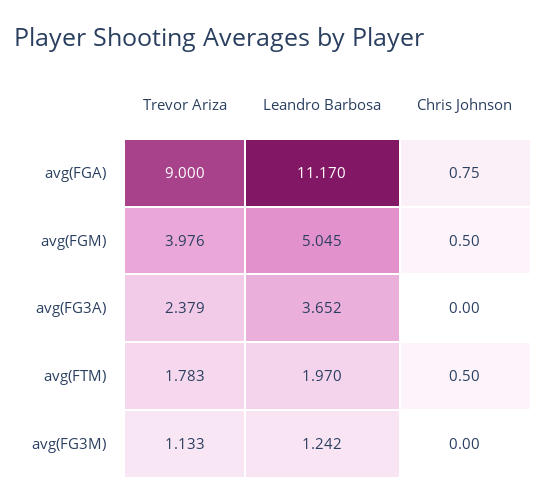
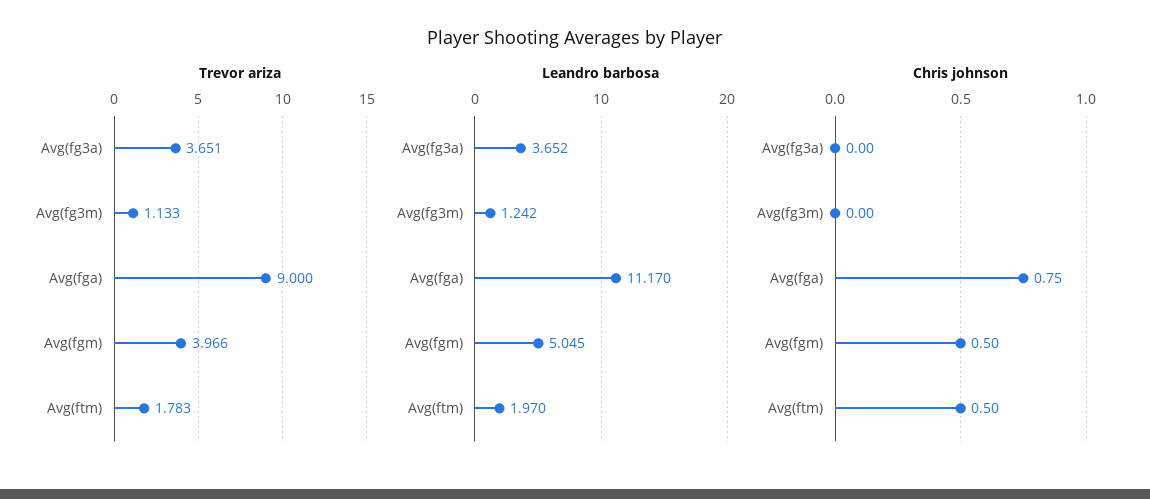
  {
    "Trevor Ariza": {
      "avg(FGA)": 9,
-     "avg(FGM)": 3.976,
+     "avg(FGM)": 3.966,
-     "avg(FG3A)": 2.379,
+     "avg(FG3A)": 3.651,
      "avg(FTM)": 1.783,
      "avg(FG3M)": 1.133
    },
    "Leandro Barbosa": {
      "avg(FGA)": 11.17,
      "avg(FGM)": 5.045,
      "avg(FG3A)": 3.652,
      "avg(FTM)": 1.97,
      "avg(FG3M)": 1.242
    },
    "Chris Johnson": {
      "avg(FGA)": 0.75,
      "avg(FGM)": 0.5,
      "avg(FG3A)": 0,
      "avg(FTM)": 0.5,
      "avg(FG3M)": 0
    }
  }

